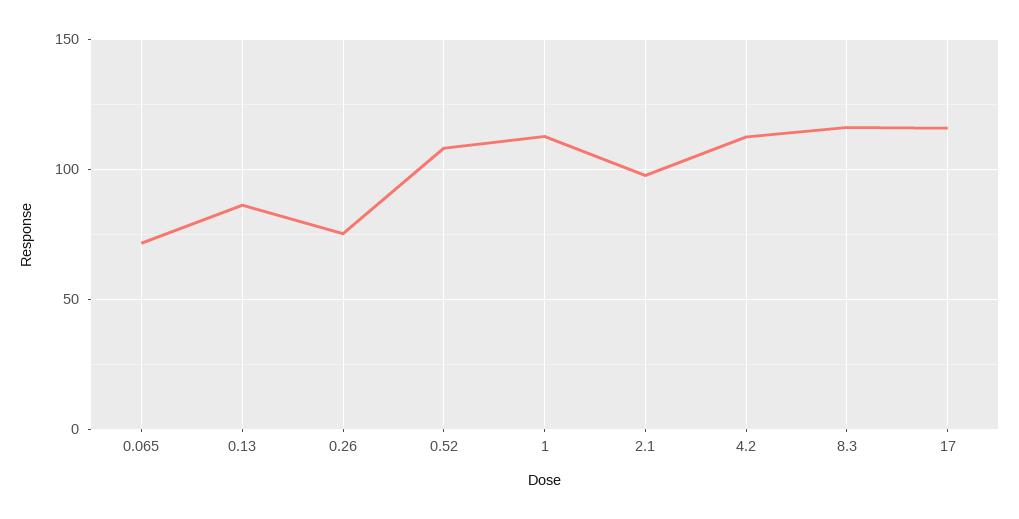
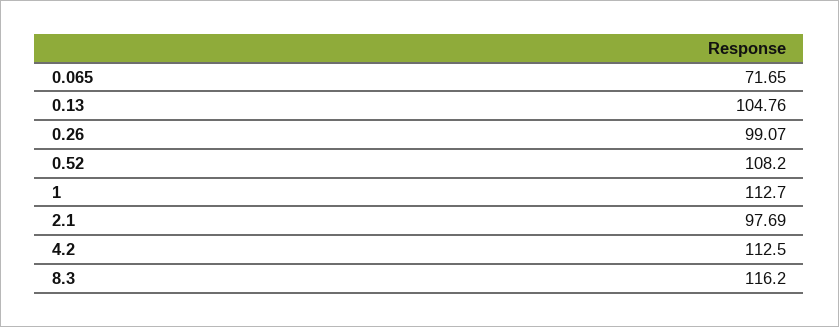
  {
    "0.065": 71.65,
-   "0.13": 85,
+   "0.13": 104.76,
-   "0.26": 75,
+   "0.26": 99.07,
    "0.52": 108.2,
    "1": 112.7,
    "2.1": 97.69,
    "4.2": 112.5,
-   "8.3": 116.2,
+   "8.3": 116.2
-   "17": 115
  }

